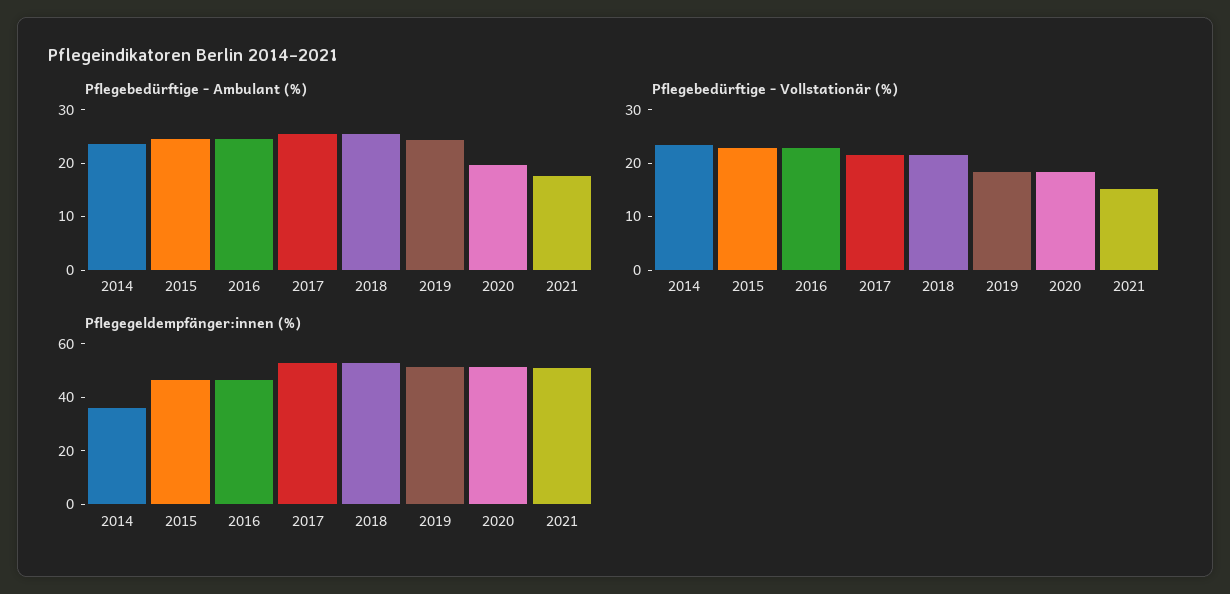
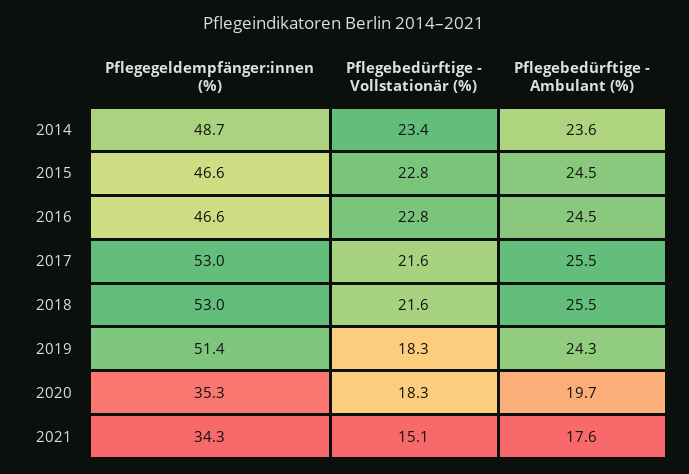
  {
    "Pflegebedürftige - Ambulant (%)": {
      "2014": 23.6,
      "2015": 24.5,
      "2016": 24.5,
      "2017": 25.5,
      "2018": 25.5,
      "2019": 24.3,
      "2020": 19.7,
      "2021": 17.6
    },
    "Pflegebedürftige - Vollstationär (%)": {
      "2014": 23.4,
      "2015": 22.8,
      "2016": 22.8,
      "2017": 21.6,
      "2018": 21.6,
      "2019": 18.3,
      "2020": 18.3,
      "2021": 15.1
    },
    "Pflegegeldempfänger:innen (%)": {
-     "2014": 35,
+     "2014": 48.7,
      "2015": 46.6,
      "2016": 46.6,
      "2017": 53,
      "2018": 53,
      "2019": 51.4,
-     "2020": 50,
+     "2020": 35.3,
-     "2021": 50
+     "2021": 34.3
    }
  }

